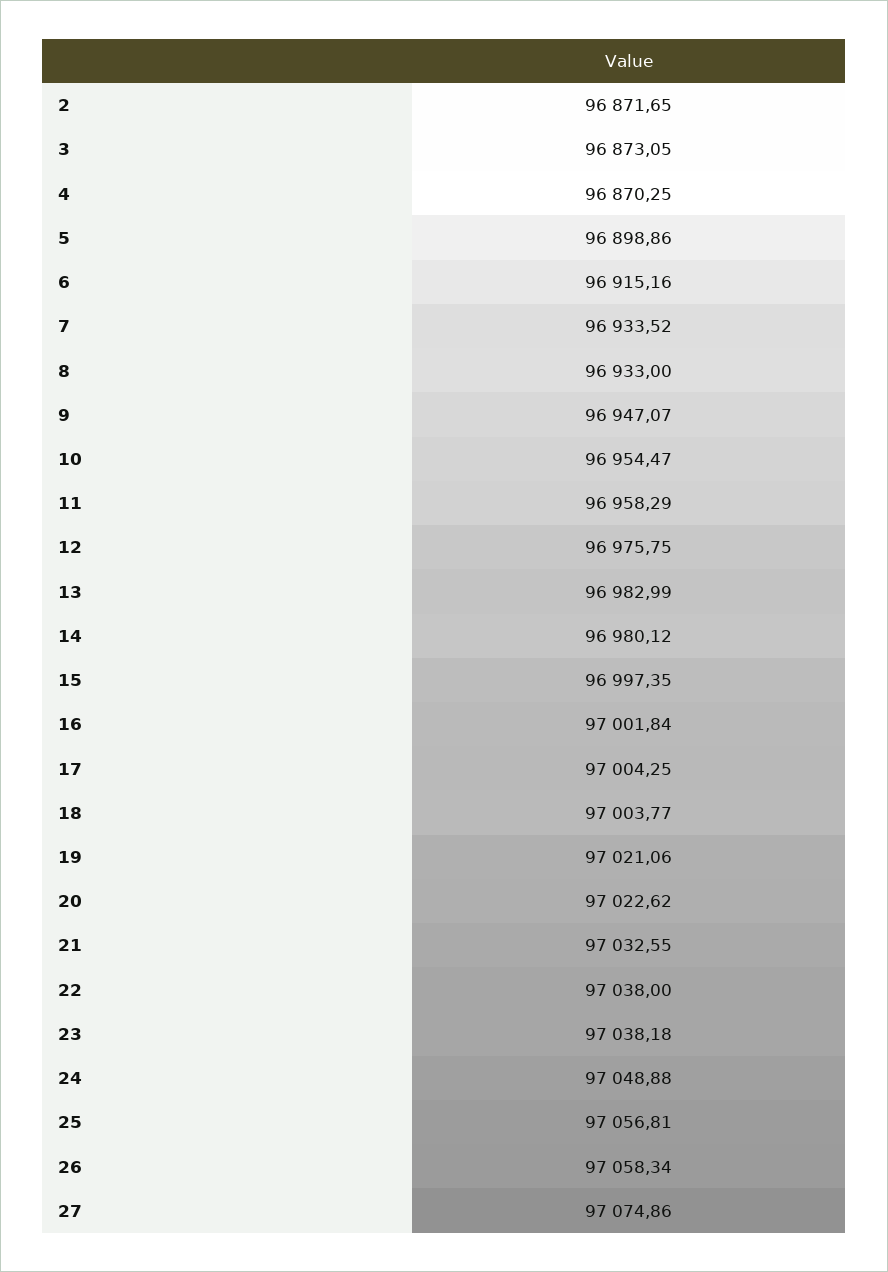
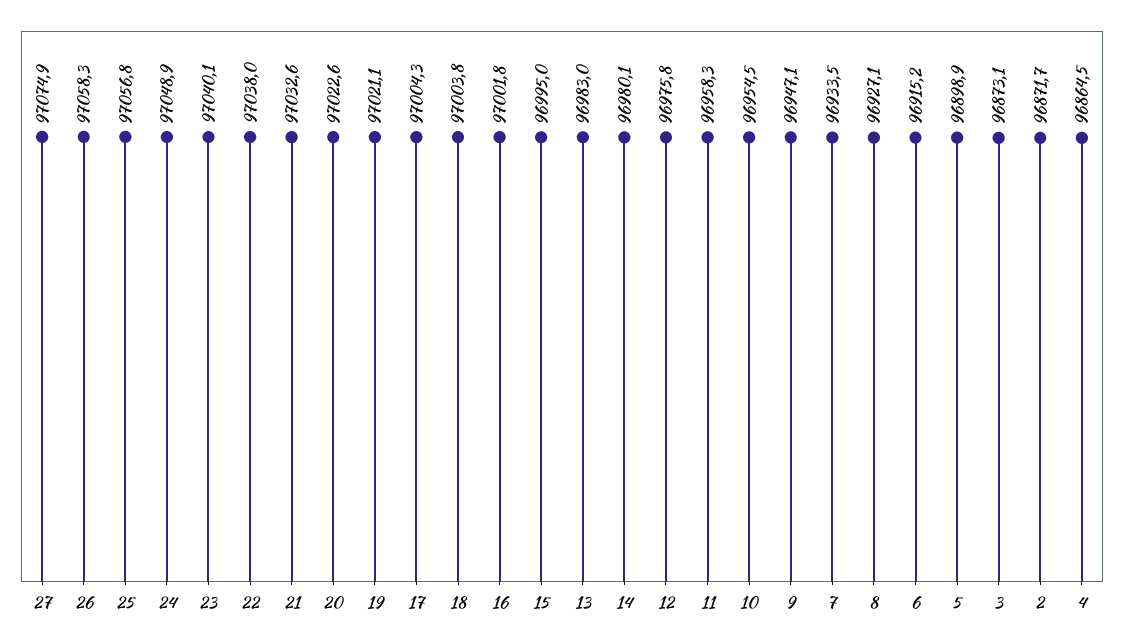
  {
    "2": 96871.65,
    "3": 96873.05,
-   "4": 96870.25,
+   "4": 96864.5,
    "5": 96898.86,
    "6": 96915.16,
    "7": 96933.52,
-   "8": 96933,
+   "8": 96927.1,
    "9": 96947.07,
    "10": 96954.47,
    "11": 96958.29,
    "12": 96975.75,
    "13": 96982.99,
    "14": 96980.12,
-   "15": 96997.35,
+   "15": 96995,
    "16": 97001.84,
    "17": 97004.25,
    "18": 97003.77,
    "19": 97021.06,
    "20": 97022.62,
    "21": 97032.55,
    "22": 97038,
-   "23": 97038.18,
+   "23": 97040.1,
    "24": 97048.88,
    "25": 97056.81,
    "26": 97058.34,
    "27": 97074.86
  }

